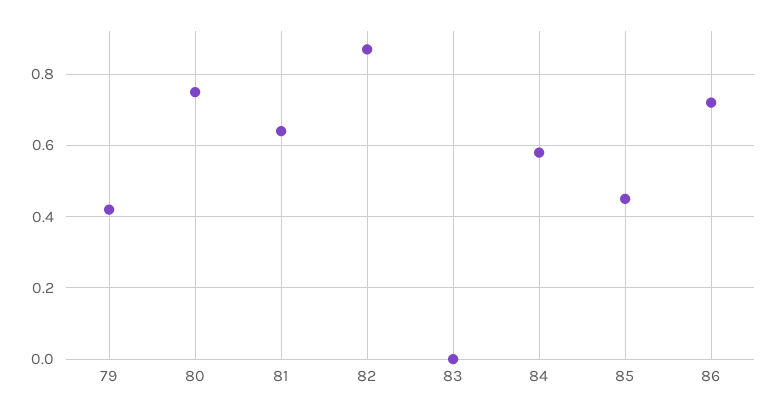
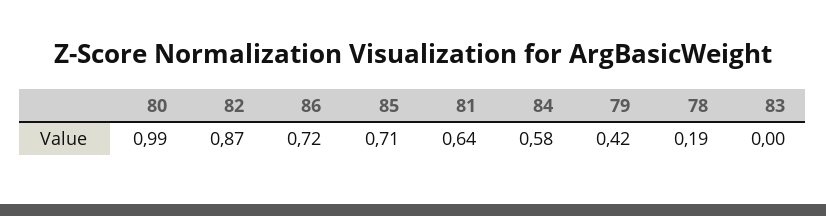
  {
    "79": 0.42,
-   "80": 0.75,
+   "80": 0.99,
    "81": 0.64,
    "82": 0.87,
    "83": 0,
    "84": 0.58,
-   "85": 0.45,
+   "85": 0.71,
-   "86": 0.72
+   "86": 0.72,
+   "78": 0.19
  }

